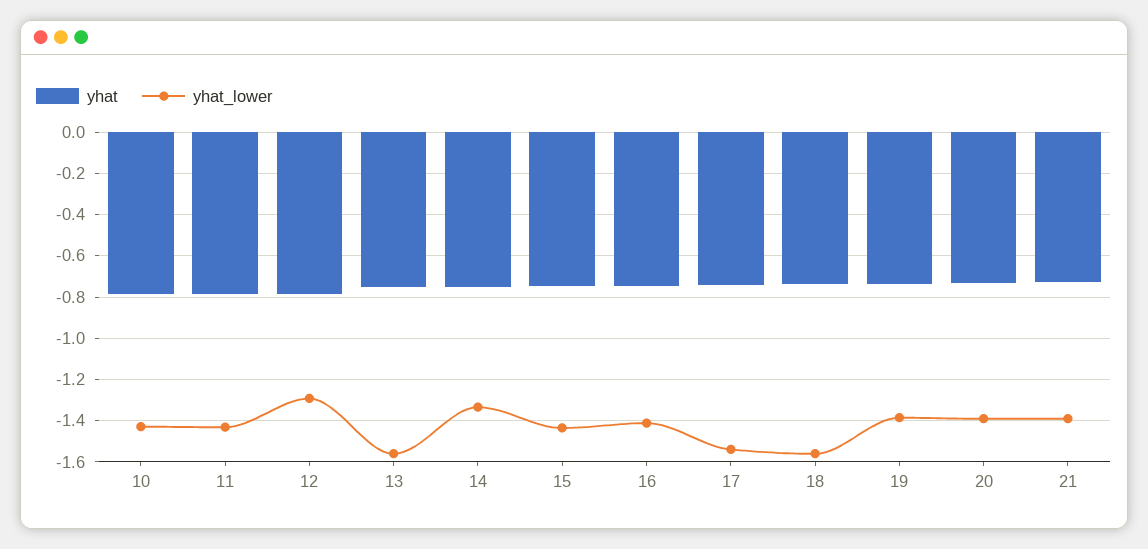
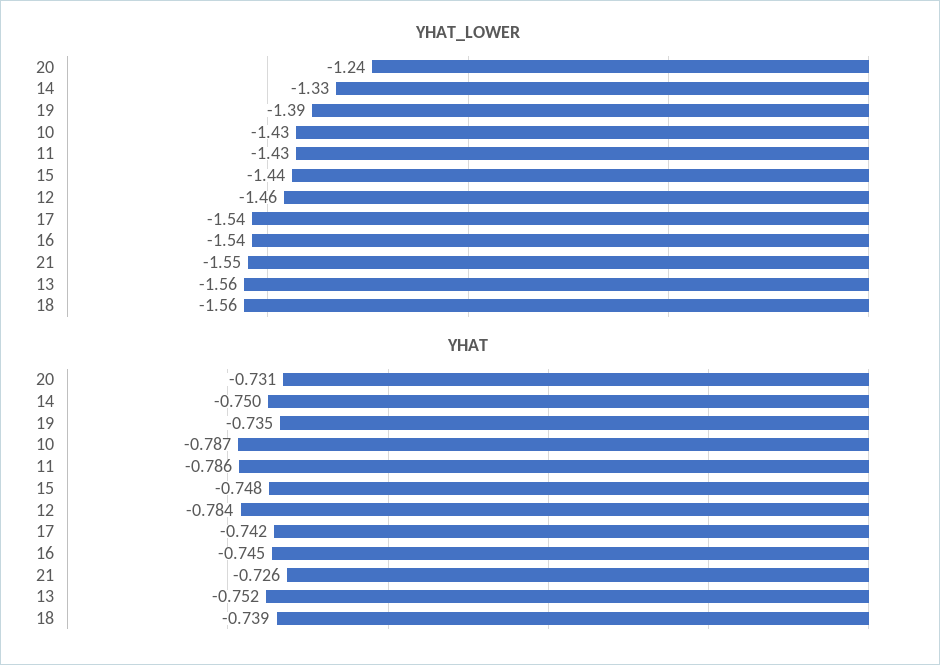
  {
    "yhat": {
      "10": -0.787,
      "11": -0.786,
      "12": -0.784,
      "13": -0.752,
      "14": -0.75,
      "15": -0.748,
      "16": -0.745,
      "17": -0.742,
      "18": -0.739,
      "19": -0.735,
      "20": -0.731,
      "21": -0.726
    },
    "yhat_lower": {
      "10": -1.43,
      "11": -1.43,
-     "12": -1.3,
+     "12": -1.46,
      "13": -1.56,
      "14": -1.33,
      "15": -1.44,
-     "16": -1.4,
+     "16": -1.54,
      "17": -1.54,
      "18": -1.56,
      "19": -1.39,
-     "20": -1.4,
+     "20": -1.24,
-     "21": -1.4
+     "21": -1.55
    }
  }

